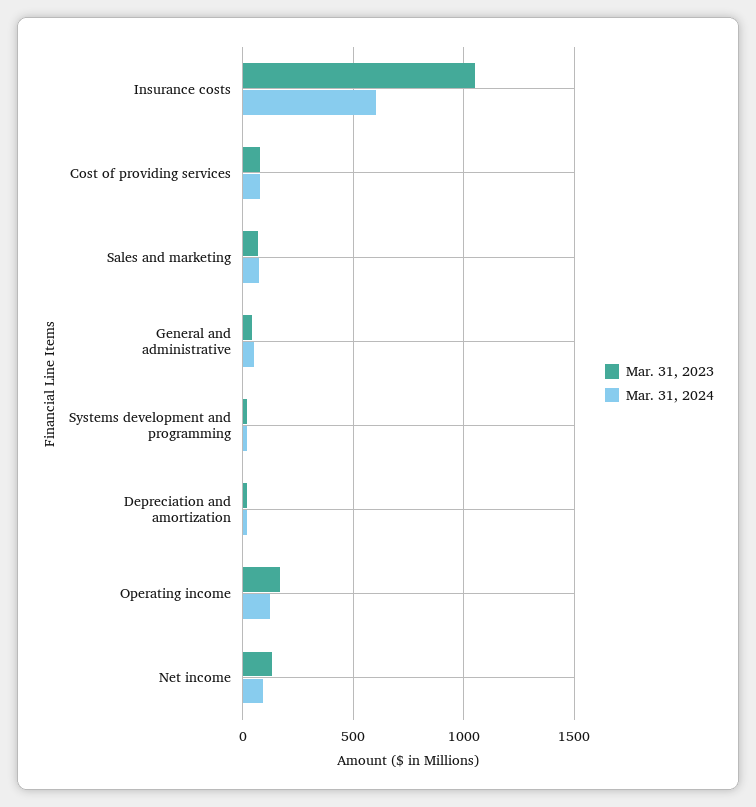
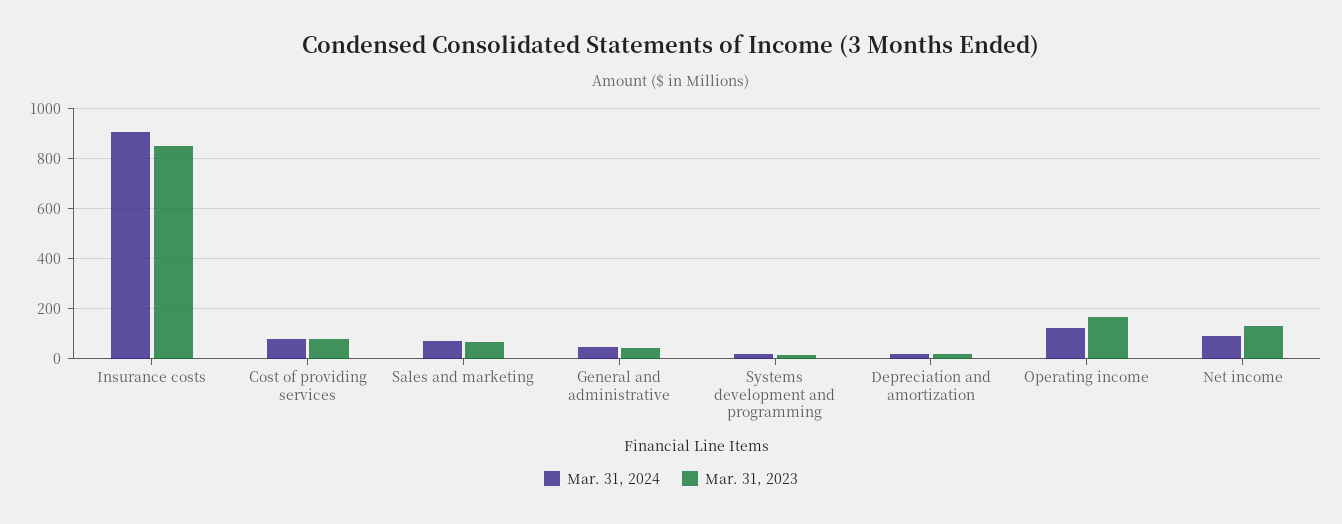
  {
    "Mar. 31, 2023": {
-     "Insurance costs": 1050,
+     "Insurance costs": 850,
      "Cost of providing services": 75,
      "Sales and marketing": 75,
      "General and administrative": 50,
      "Systems development and programming": 25,
      "Depreciation and amortization": 25,
      "Operating income": 175,
      "Net income": 125
    },
    "Mar. 31, 2024": {
-     "Insurance costs": 600,
+     "Insurance costs": 900,
      "Cost of providing services": 75,
      "Sales and marketing": 75,
      "General and administrative": 50,
      "Systems development and programming": 25,
      "Depreciation and amortization": 25,
      "Operating income": 125,
      "Net income": 100
    }
  }

